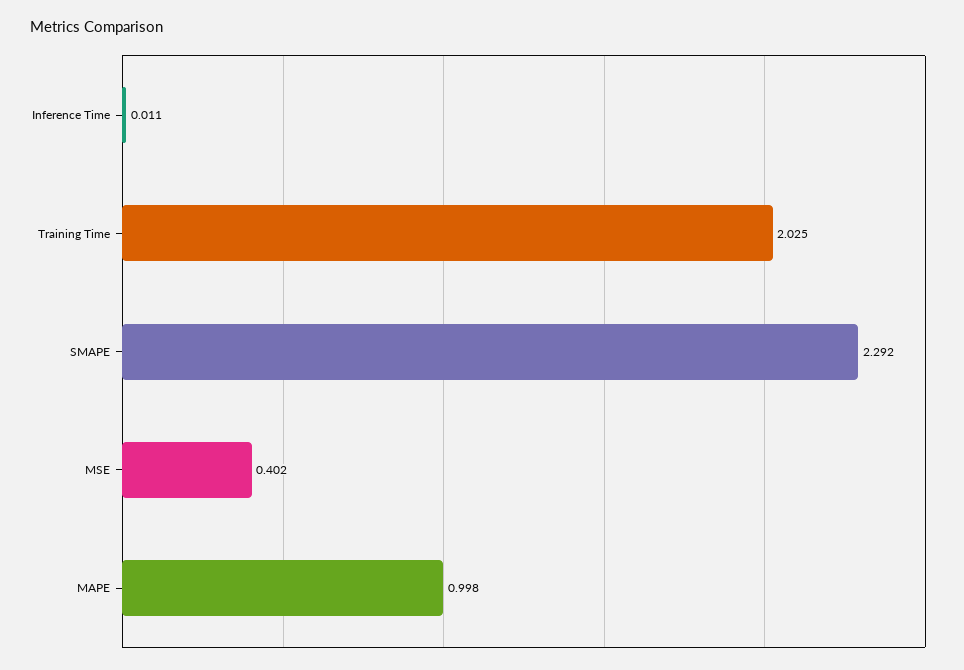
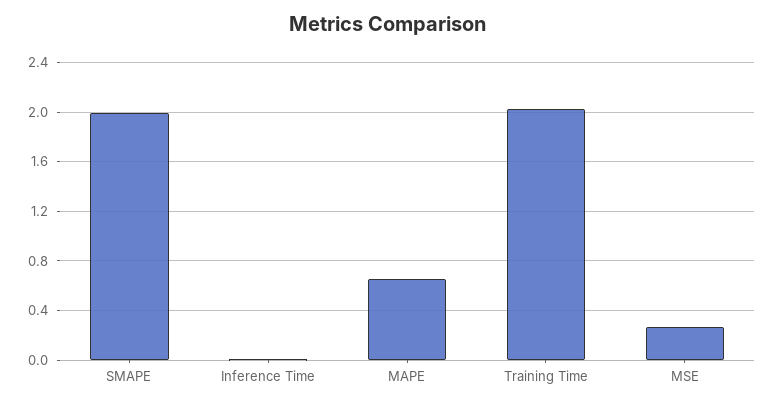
  {
    "Inference Time": 0.011,
    "Training Time": 2.025,
-   "SMAPE": 2.292,
+   "SMAPE": 2,
-   "MSE": 0.402,
+   "MSE": 0.25,
-   "MAPE": 0.998
+   "MAPE": 0.65
  }

